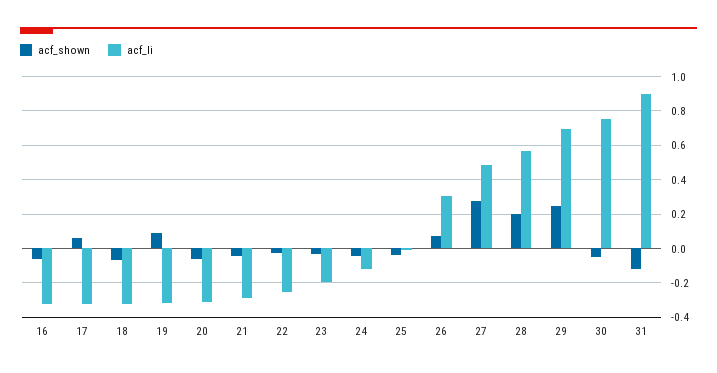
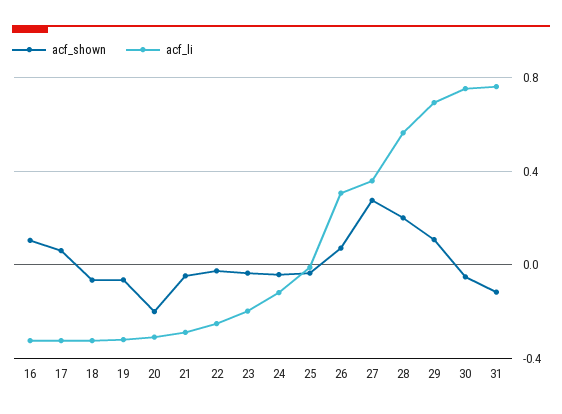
  {
    "acf_shown": {
-     "16": -0.05,
+     "16": 0.1,
      "17": 0.05,
      "18": -0.05,
-     "19": 0.1,
+     "19": -0.05,
-     "20": -0.05,
+     "20": -0.2,
      "21": -0.05,
      "22": -0.05,
      "23": -0.05,
      "24": -0.05,
      "25": -0.05,
      "26": 0.05,
      "27": 0.3,
      "28": 0.2,
-     "29": 0.25,
+     "29": 0.1,
      "30": -0.05,
      "31": -0.1
    },
    "acf_li": {
      "16": -0.35,
      "17": -0.35,
      "18": -0.3,
      "19": -0.3,
      "20": -0.3,
      "21": -0.3,
      "22": -0.25,
      "23": -0.2,
      "24": -0.1,
      "25": 0,
      "26": 0.3,
-     "27": 0.5,
+     "27": 0.35,
      "28": 0.55,
      "29": 0.7,
      "30": 0.75,
-     "31": 0.9
+     "31": 0.75
    }
  }

